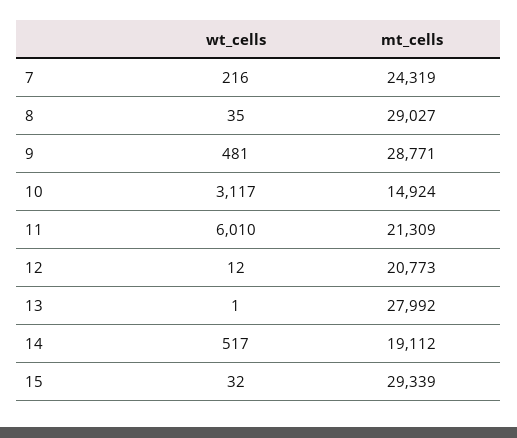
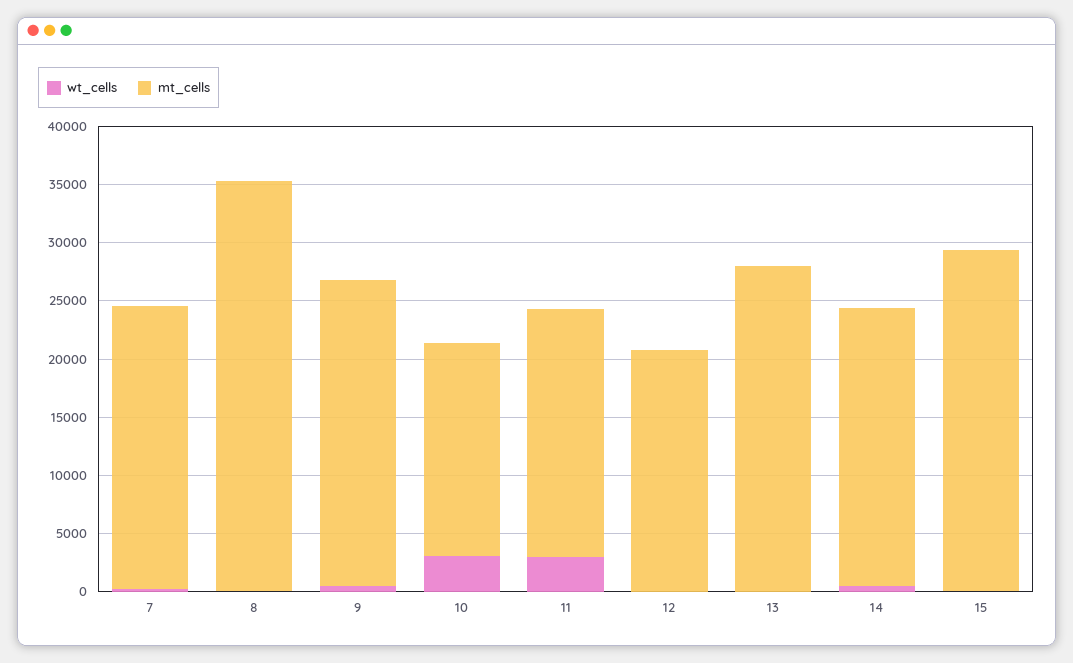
  {
    "wt_cells": {
      "7": 216,
      "8": 35,
      "9": 481,
      "10": 3117,
-     "11": 6010,
+     "11": 3000,
      "12": 12,
      "13": 1,
      "14": 517,
      "15": 32
    },
    "mt_cells": {
      "7": 24319,
-     "8": 29027,
+     "8": 35000,
-     "9": 28771,
+     "9": 26000,
-     "10": 14924,
+     "10": 18000,
      "11": 21309,
      "12": 20773,
      "13": 27992,
-     "14": 19112,
+     "14": 24000,
      "15": 29339
    }
  }

